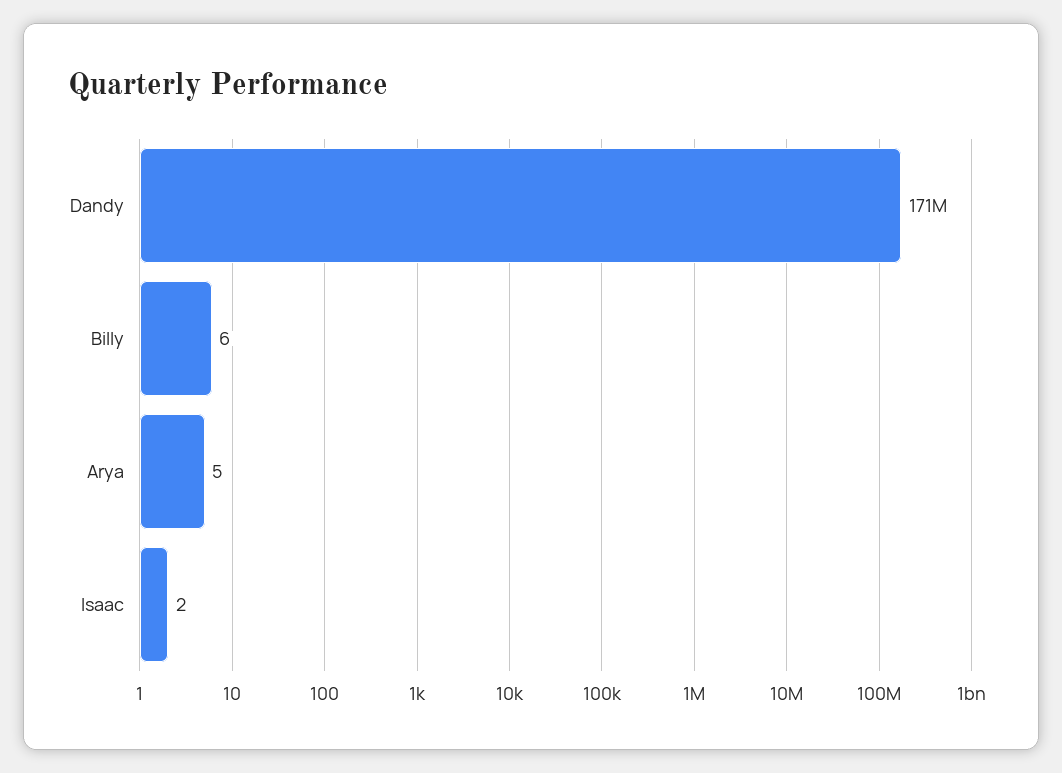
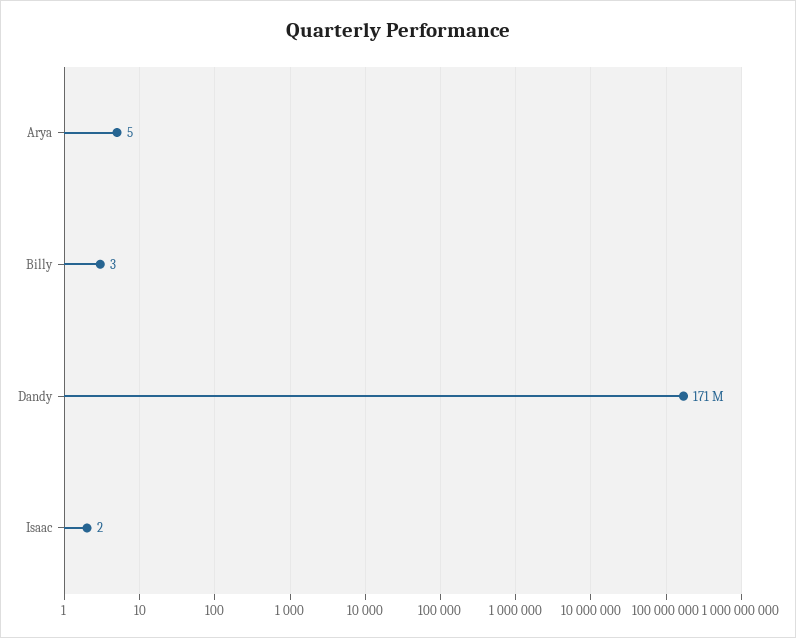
  {
    "Dandy": 171000000,
-   "Billy": 6,
+   "Billy": 3,
    "Arya": 5,
    "Isaac": 2
  }

